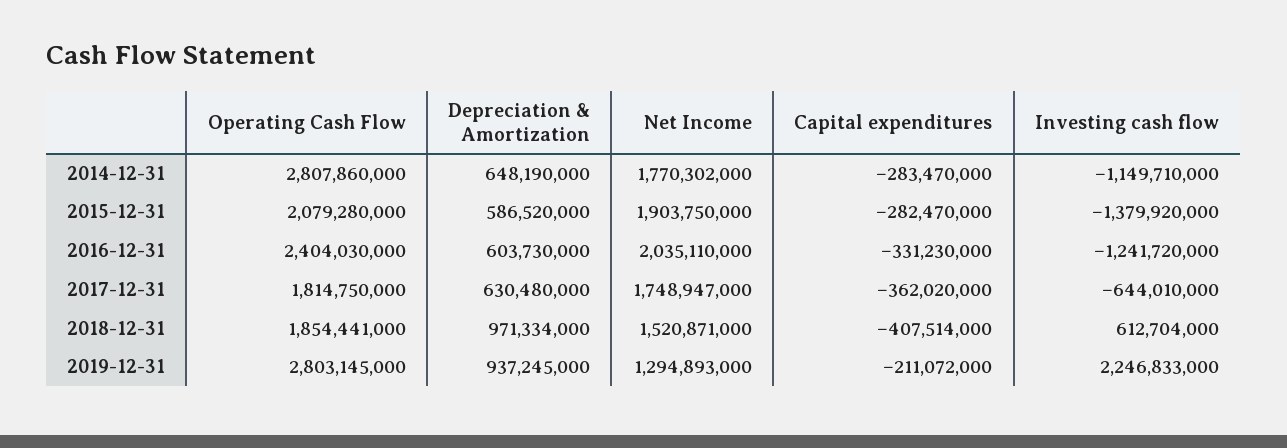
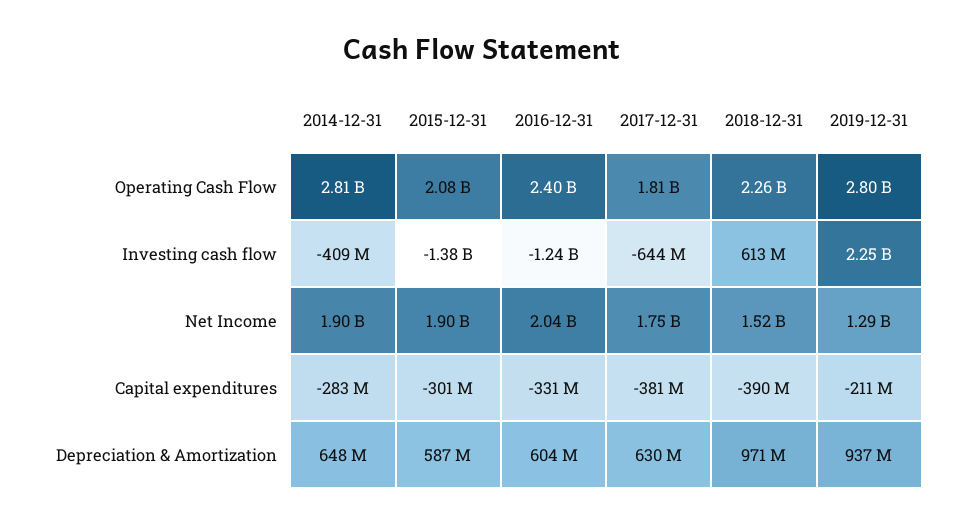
  {
    "Operating Cash Flow": {
      "2014-12-31": 2807860000,
      "2015-12-31": 2079280000,
      "2016-12-31": 2404030000,
      "2017-12-31": 1814750000,
-     "2018-12-31": 1854441000,
+     "2018-12-31": 2260000000,
      "2019-12-31": 2803145000
    },
    "Depreciation & Amortization": {
      "2014-12-31": 648190000,
      "2015-12-31": 586520000,
      "2016-12-31": 603730000,
      "2017-12-31": 630480000,
      "2018-12-31": 971334000,
      "2019-12-31": 937245000
    },
    "Net Income": {
-     "2014-12-31": 1770302000,
+     "2014-12-31": 1900000000,
      "2015-12-31": 1903750000,
      "2016-12-31": 2035110000,
      "2017-12-31": 1748947000,
      "2018-12-31": 1520871000,
      "2019-12-31": 1294893000
    },
    "Capital expenditures": {
      "2014-12-31": -283470000,
-     "2015-12-31": -282470000,
+     "2015-12-31": -301000000,
      "2016-12-31": -331230000,
-     "2017-12-31": -362020000,
+     "2017-12-31": -381000000,
-     "2018-12-31": -407514000,
+     "2018-12-31": -390000000,
      "2019-12-31": -211072000
    },
    "Investing cash flow": {
-     "2014-12-31": -1149710000,
+     "2014-12-31": -409000000,
      "2015-12-31": -1379920000,
      "2016-12-31": -1241720000,
      "2017-12-31": -644010000,
      "2018-12-31": 612704000,
      "2019-12-31": 2246833000
    }
  }

